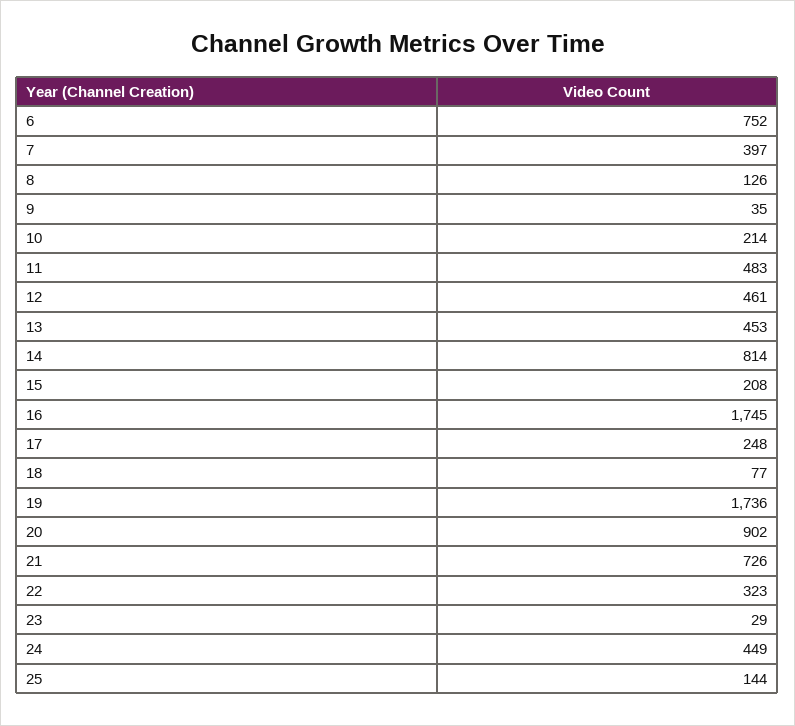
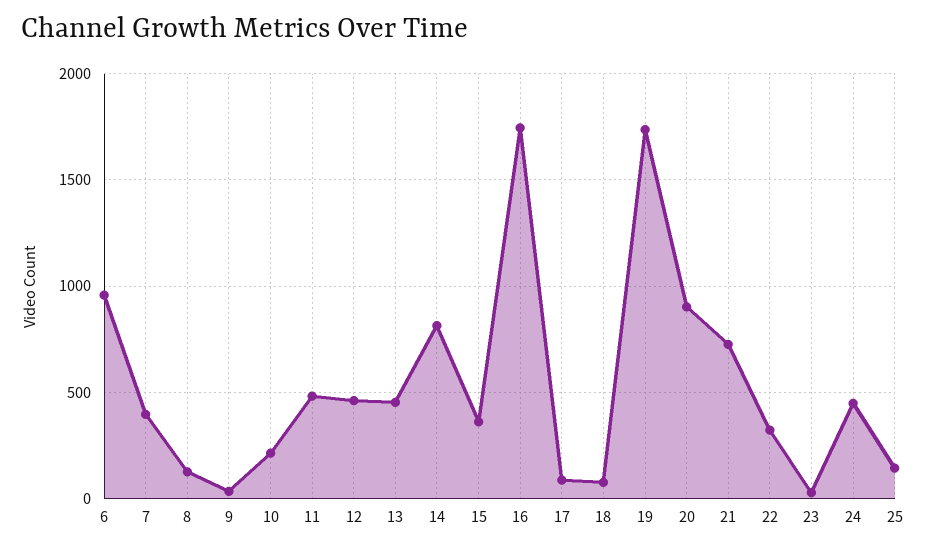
  {
-   "6": 752,
+   "6": 950,
    "7": 397,
    "8": 126,
    "9": 35,
    "10": 214,
    "11": 483,
    "12": 461,
    "13": 453,
    "14": 814,
-   "15": 208,
+   "15": 350,
    "16": 1745,
-   "17": 248,
+   "17": 100,
    "18": 77,
    "19": 1736,
    "20": 902,
    "21": 726,
    "22": 323,
    "23": 29,
    "24": 449,
    "25": 144
  }

